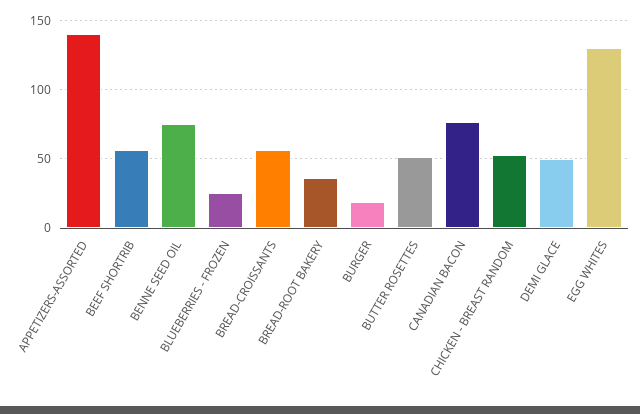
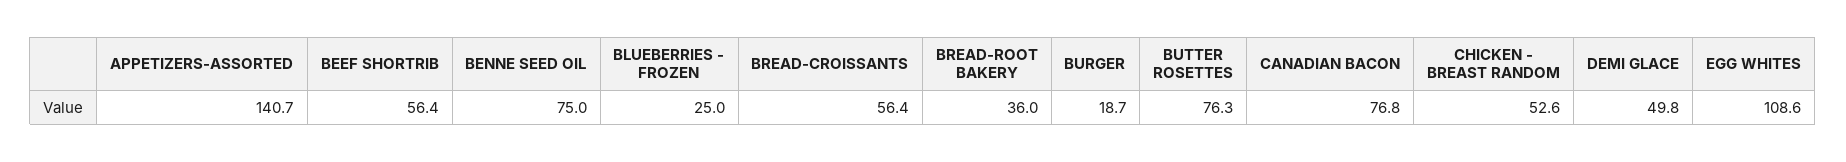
  {
    "APPETIZERS-ASSORTED": 140.7,
    "BEEF SHORTRIB": 56.4,
    "BENNE SEED OIL": 75,
    "BLUEBERRIES - FROZEN": 25,
    "BREAD-CROISSANTS": 56.4,
    "BREAD-ROOT BAKERY": 36,
    "BURGER": 18.7,
-   "BUTTER ROSETTES": 50,
+   "BUTTER ROSETTES": 76.3,
    "CANADIAN BACON": 76.8,
    "CHICKEN - BREAST RANDOM": 52.6,
    "DEMI GLACE": 49.8,
-   "EGG WHITES": 130
+   "EGG WHITES": 108.6
  }

